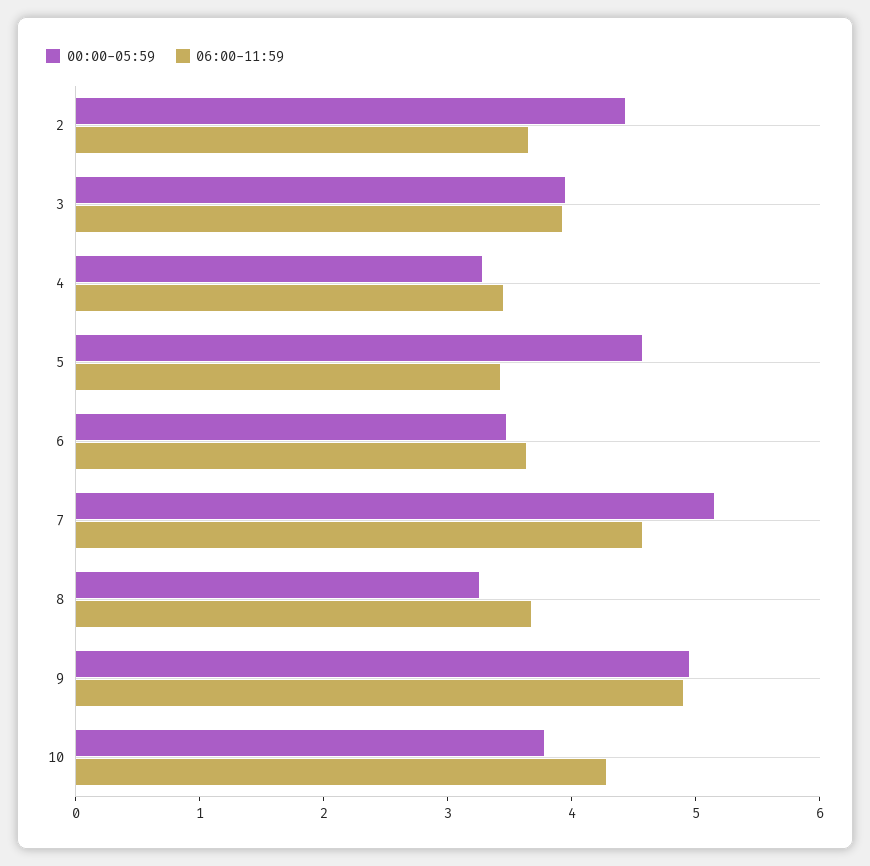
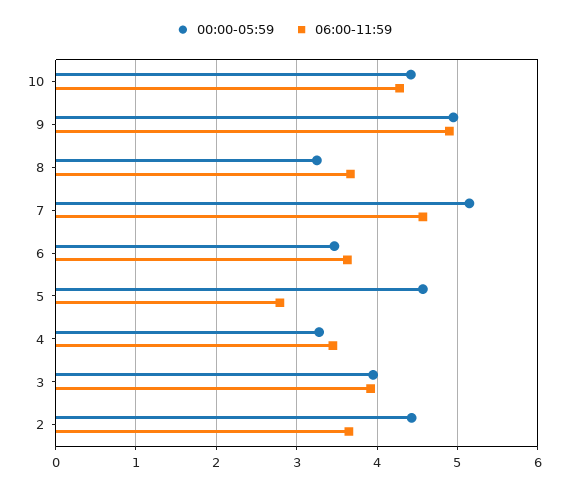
  {
    "00:00-05:59": {
      "2": 4.4,
      "3": 4,
      "4": 3.3,
      "5": 4.6,
      "6": 3.5,
      "7": 5.2,
      "8": 3.3,
      "9": 5,
-     "10": 3.8
+     "10": 4.4
    },
    "06:00-11:59": {
      "2": 3.7,
      "3": 3.9,
      "4": 3.5,
-     "5": 3.4,
+     "5": 2.8,
      "6": 3.6,
      "7": 4.6,
      "8": 3.7,
      "9": 4.9,
      "10": 4.3
    }
  }

